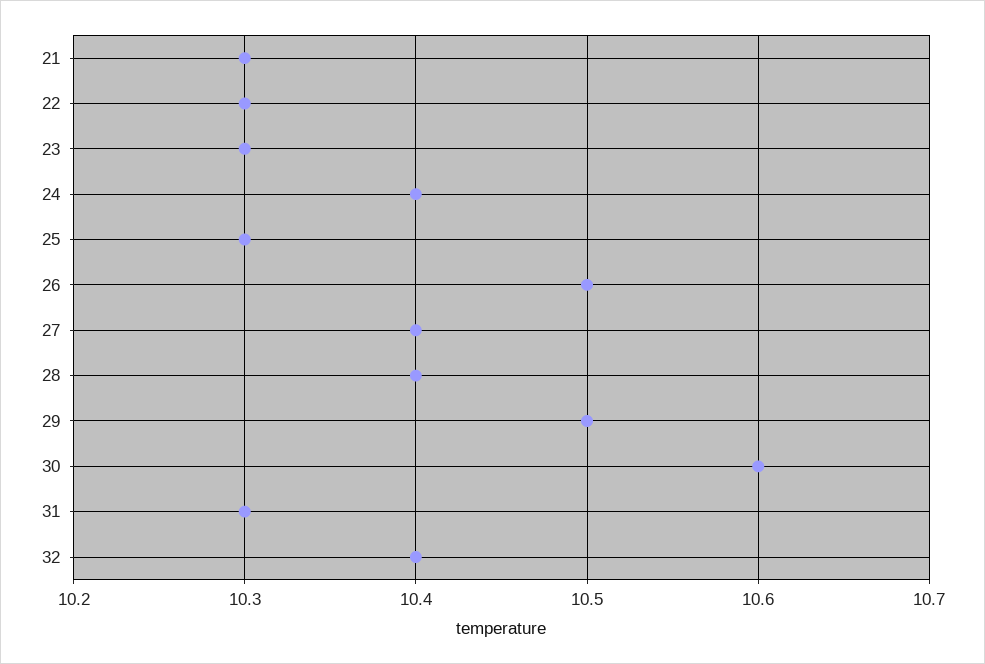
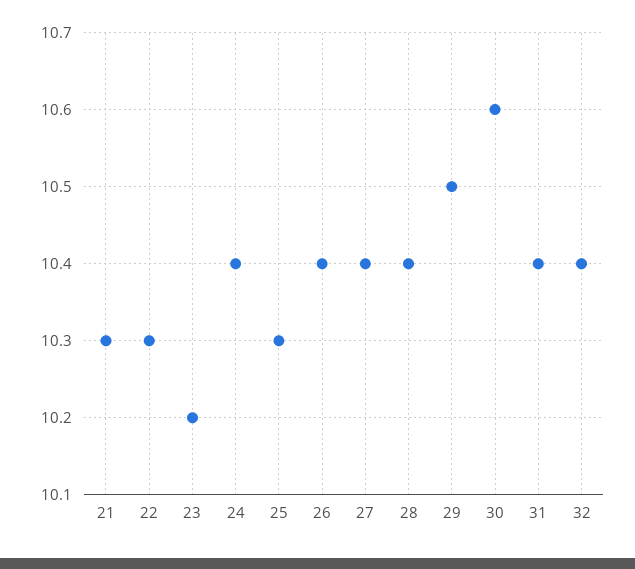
  {
    "21": 10.3,
    "22": 10.3,
-   "23": 10.3,
+   "23": 10.2,
    "24": 10.4,
    "25": 10.3,
-   "26": 10.5,
+   "26": 10.4,
    "27": 10.4,
    "28": 10.4,
    "29": 10.5,
    "30": 10.6,
-   "31": 10.3,
+   "31": 10.4,
    "32": 10.4
  }

